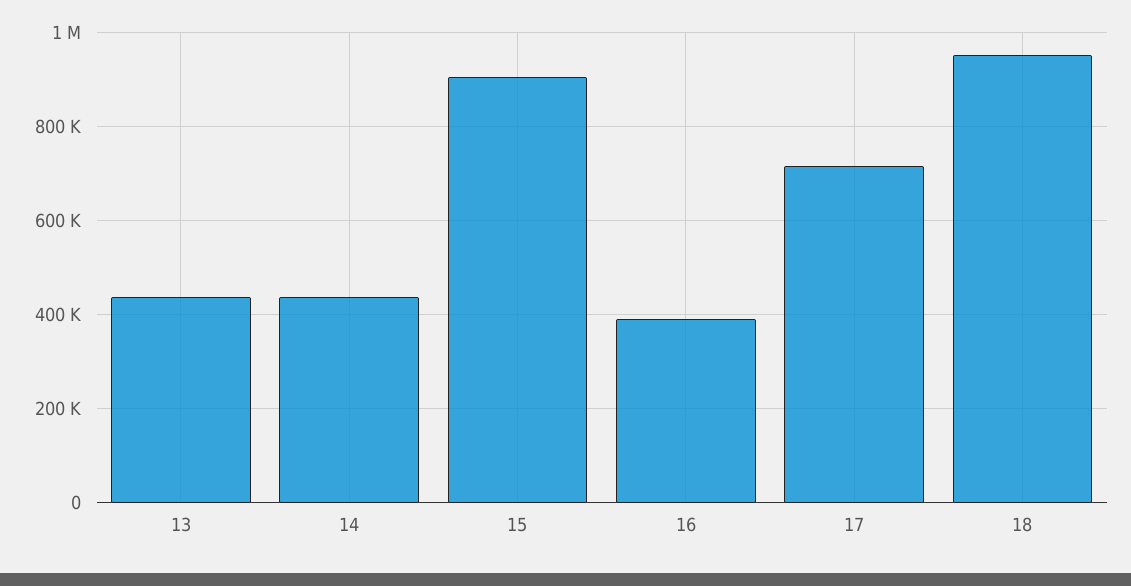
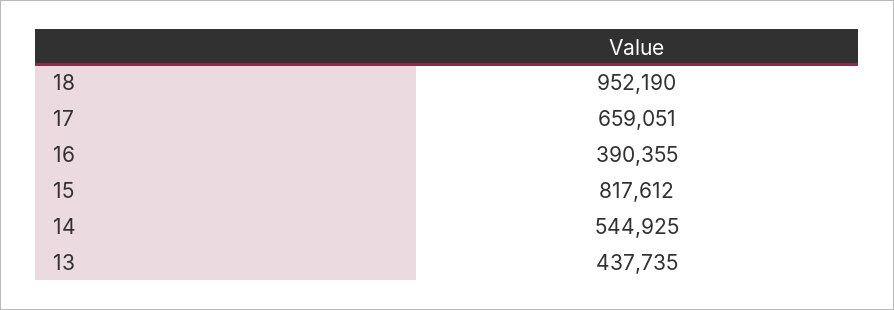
  {
    "13": 437735,
-   "14": 440000,
+   "14": 544925,
-   "15": 900000,
+   "15": 817612,
    "16": 390355,
-   "17": 720000,
+   "17": 659051,
    "18": 952190
  }

